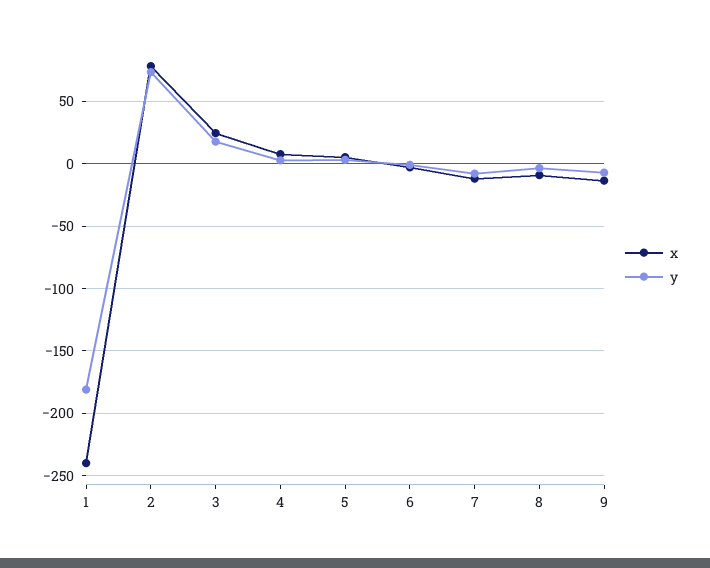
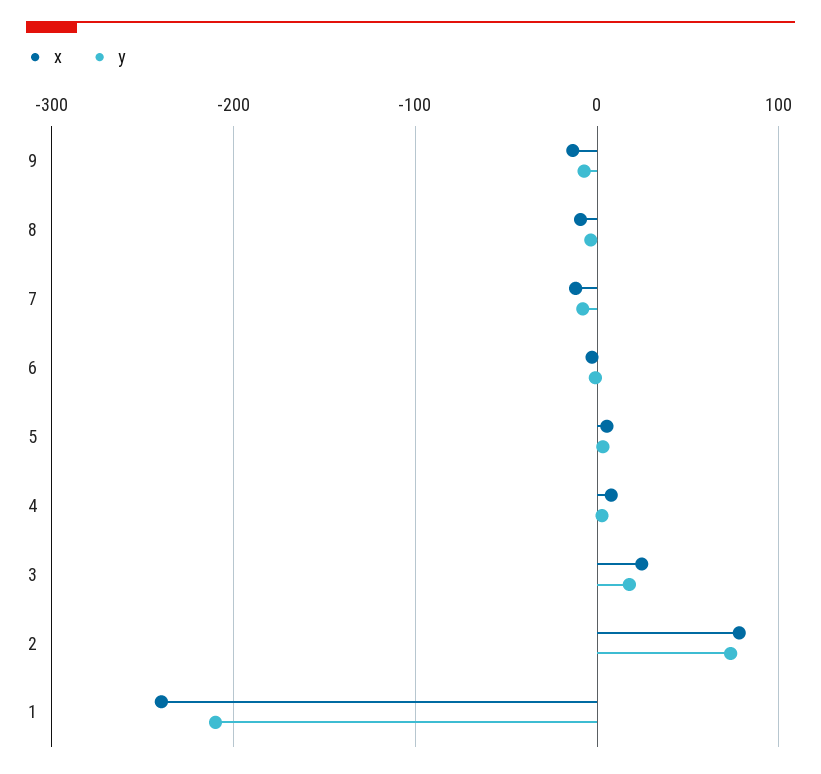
  {
    "x": {
      "1": -240,
      "2": 80,
      "3": 25,
      "4": 10,
      "5": 5,
      "6": -5,
      "7": -10,
      "8": -10,
      "9": -15
    },
    "y": {
-     "1": -180,
+     "1": -210,
      "2": 75,
      "3": 20,
      "4": 5,
      "5": 5,
      "6": 0,
      "7": -10,
      "8": -5,
      "9": -5
    }
  }

